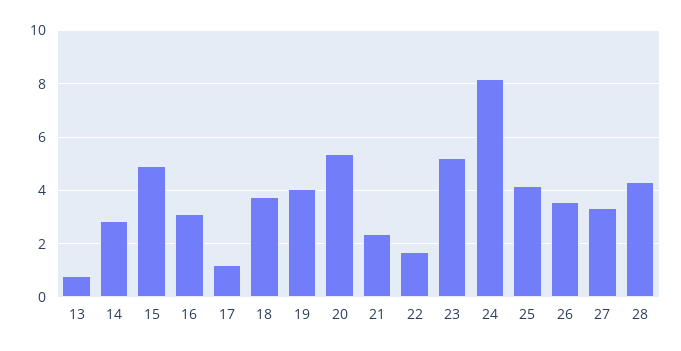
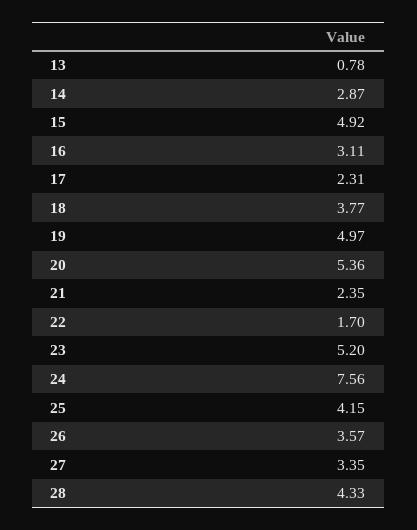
  {
    "13": 0.78,
    "14": 2.87,
    "15": 4.92,
    "16": 3.11,
-   "17": 1.25,
+   "17": 2.31,
    "18": 3.77,
-   "19": 4,
+   "19": 4.97,
    "20": 5.36,
    "21": 2.35,
    "22": 1.7,
    "23": 5.2,
-   "24": 8.25,
+   "24": 7.56,
    "25": 4.15,
    "26": 3.57,
    "27": 3.35,
    "28": 4.33
  }

